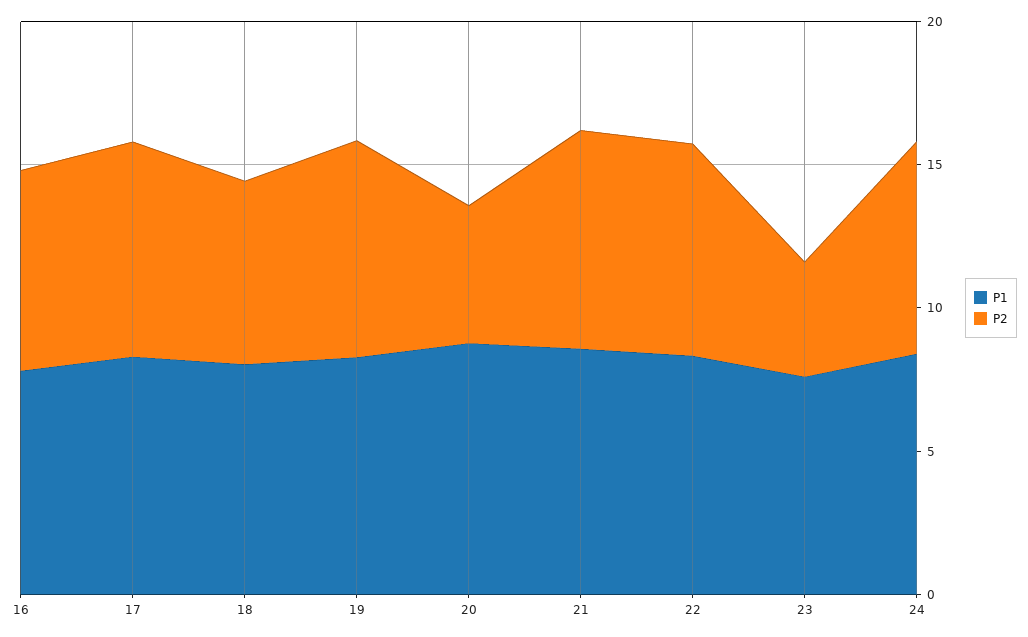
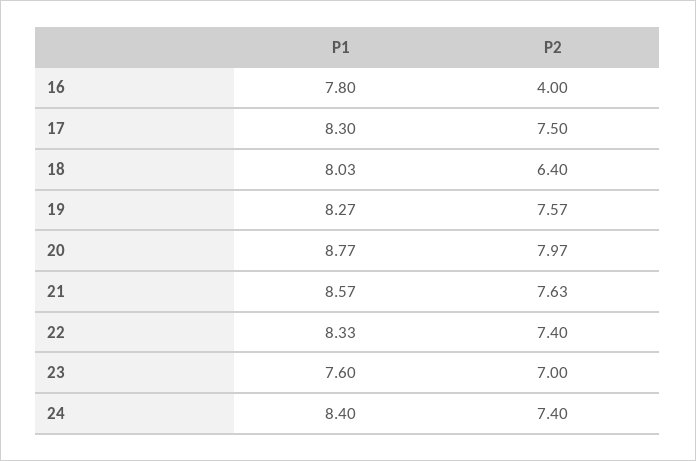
  {
    "P1": {
      "16": 7.8,
      "17": 8.3,
      "18": 8.03,
      "19": 8.27,
      "20": 8.77,
      "21": 8.57,
      "22": 8.33,
      "23": 7.6,
      "24": 8.4
    },
    "P2": {
-     "16": 7,
+     "16": 4,
      "17": 7.5,
      "18": 6.4,
      "19": 7.57,
-     "20": 5,
+     "20": 7.97,
      "21": 7.63,
      "22": 7.4,
-     "23": 4,
+     "23": 7,
      "24": 7.4
    }
  }

